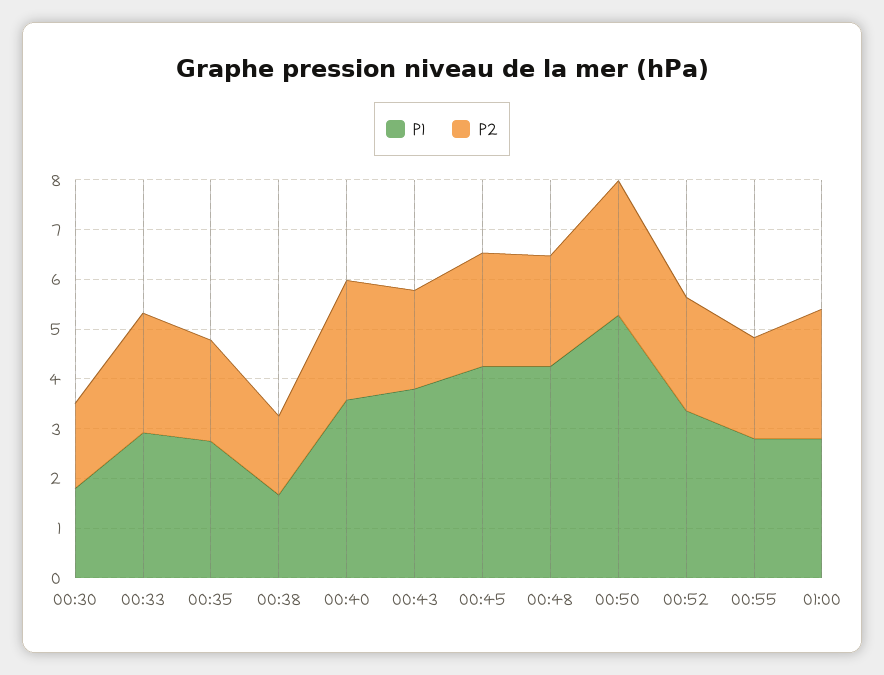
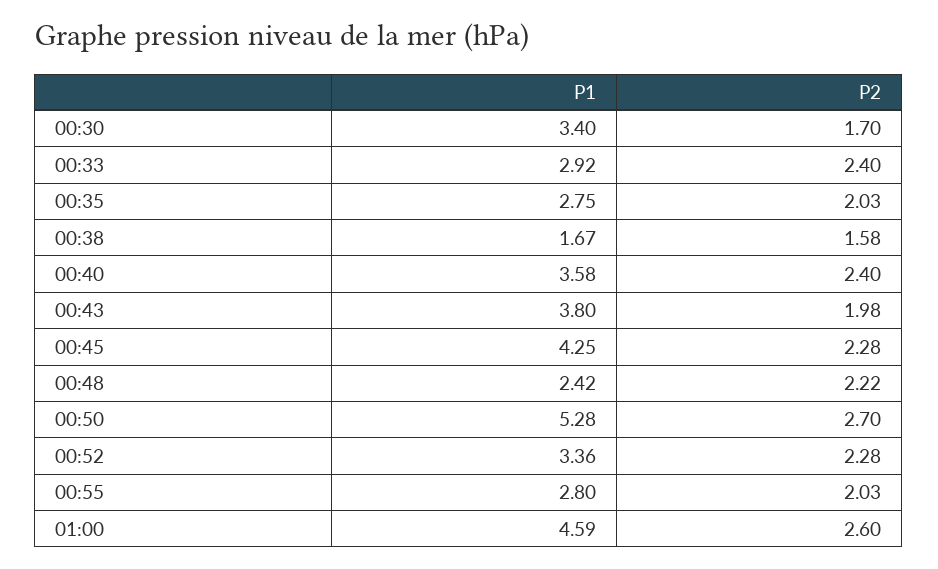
  {
    "P1": {
-     "00:30": 1.8,
+     "00:30": 3.4,
      "00:33": 2.92,
      "00:35": 2.75,
      "00:38": 1.67,
      "00:40": 3.58,
      "00:43": 3.8,
      "00:45": 4.25,
-     "00:48": 4.2,
+     "00:48": 2.42,
      "00:50": 5.28,
      "00:52": 3.36,
      "00:55": 2.8,
-     "01:00": 2.8
+     "01:00": 4.59
    },
    "P2": {
      "00:30": 1.7,
      "00:33": 2.4,
      "00:35": 2.03,
      "00:38": 1.58,
      "00:40": 2.4,
      "00:43": 1.98,
      "00:45": 2.28,
      "00:48": 2.22,
      "00:50": 2.7,
      "00:52": 2.28,
      "00:55": 2.03,
      "01:00": 2.6
    }
  }

